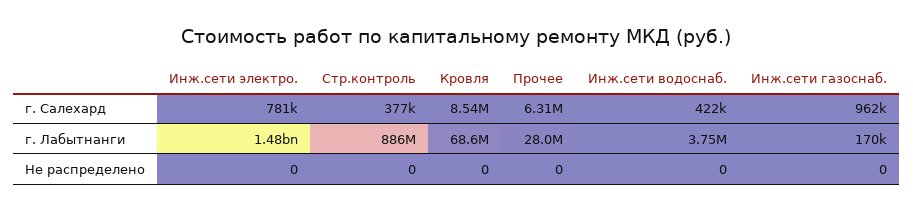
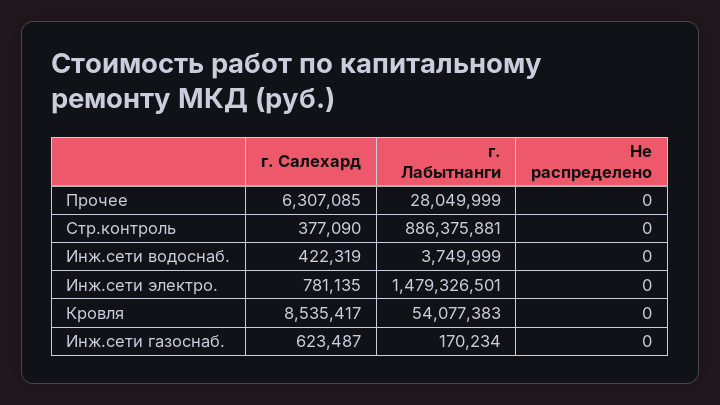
  {
    "Инж.сети электро.": {
      "г. Салехард": 781135,
      "г. Лабытнанги": 1479326501,
      "Не распределено": 0
    },
    "Стр.контроль": {
      "г. Салехард": 377090,
      "г. Лабытнанги": 886375881,
      "Не распределено": 0
    },
    "Кровля": {
      "г. Салехард": 8535417,
-     "г. Лабытнанги": 68600000,
+     "г. Лабытнанги": 54077383,
      "Не распределено": 0
    },
    "Прочее": {
      "г. Салехард": 6307085,
      "г. Лабытнанги": 28049999,
      "Не распределено": 0
    },
    "Инж.сети водоснаб.": {
      "г. Салехард": 422319,
      "г. Лабытнанги": 3749999,
      "Не распределено": 0
    },
    "Инж.сети газоснаб.": {
-     "г. Салехард": 962000,
+     "г. Салехард": 623487,
      "г. Лабытнанги": 170234,
      "Не распределено": 0
    }
  }

